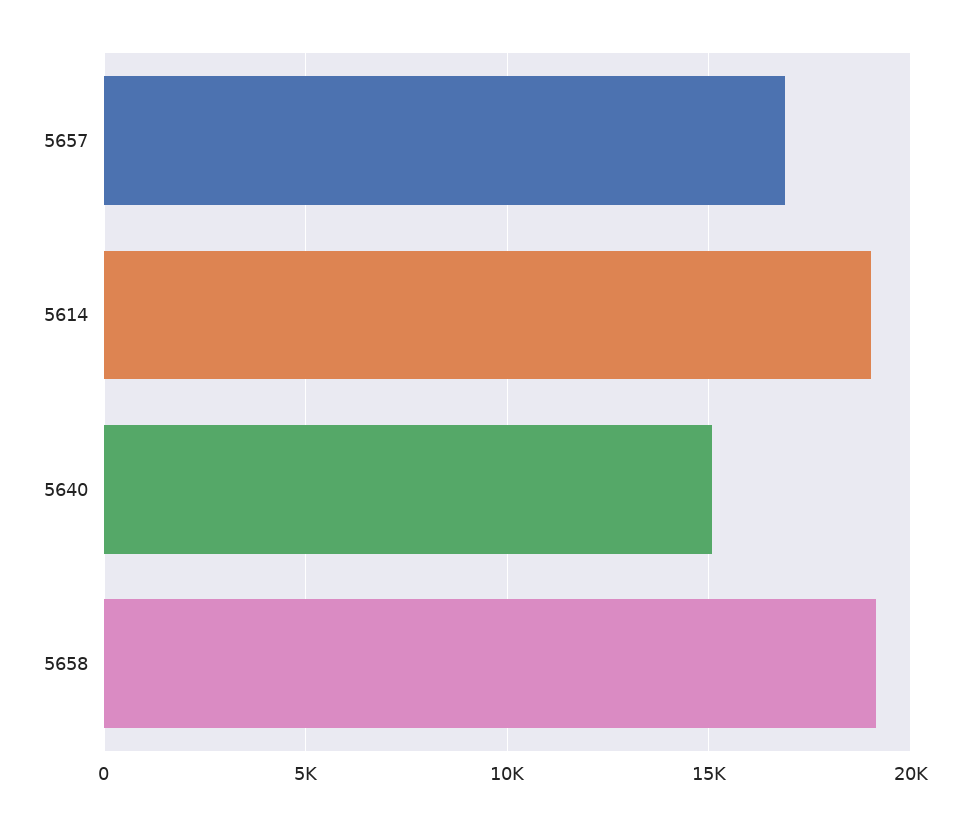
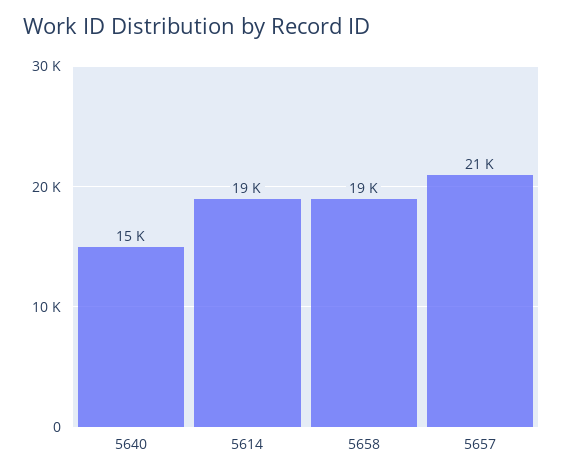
  {
-   "5657": 17000,
+   "5657": 21000,
    "5614": 19000,
    "5640": 15000,
    "5658": 19000
  }

